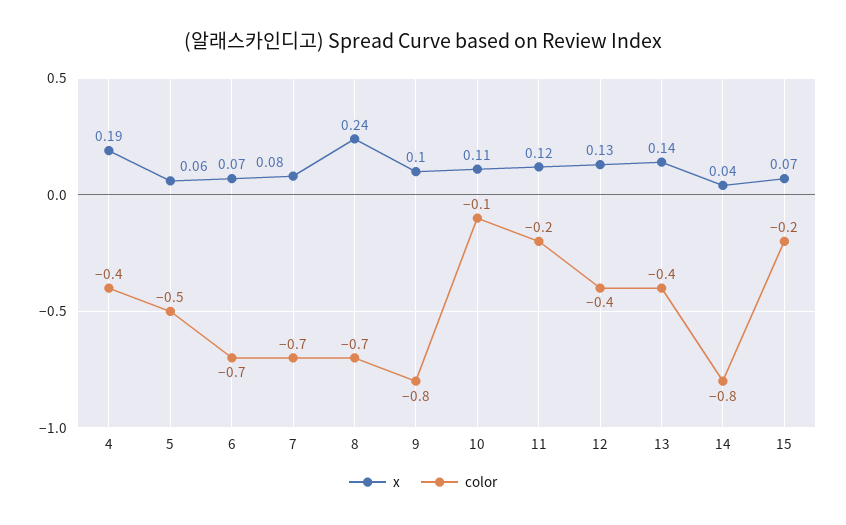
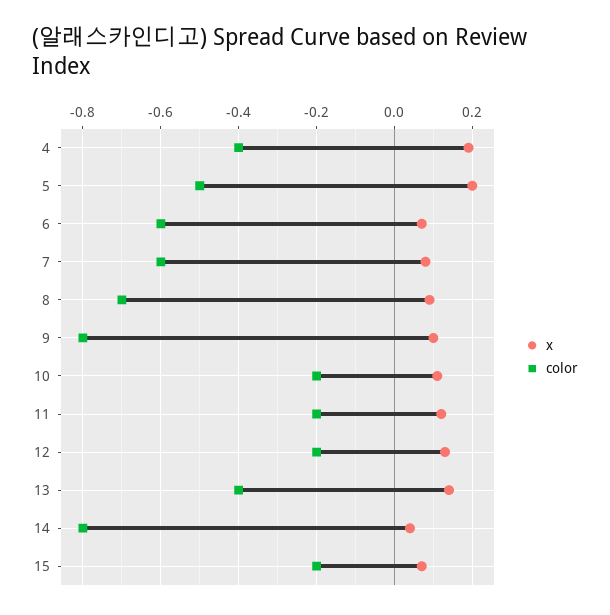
  {
    "x": {
      "4": 0.19,
-     "5": 0.06,
+     "5": 0.2,
      "6": 0.07,
      "7": 0.08,
-     "8": 0.24,
+     "8": 0.1,
      "9": 0.1,
      "10": 0.11,
      "11": 0.12,
      "12": 0.13,
      "13": 0.14,
      "14": 0.04,
      "15": 0.07
    },
    "color": {
      "4": -0.4,
      "5": -0.5,
-     "6": -0.7,
+     "6": -0.6,
-     "7": -0.7,
+     "7": -0.6,
      "8": -0.7,
      "9": -0.8,
-     "10": -0.1,
+     "10": -0.2,
      "11": -0.2,
-     "12": -0.4,
+     "12": -0.2,
      "13": -0.4,
      "14": -0.8,
      "15": -0.2
    }
  }

